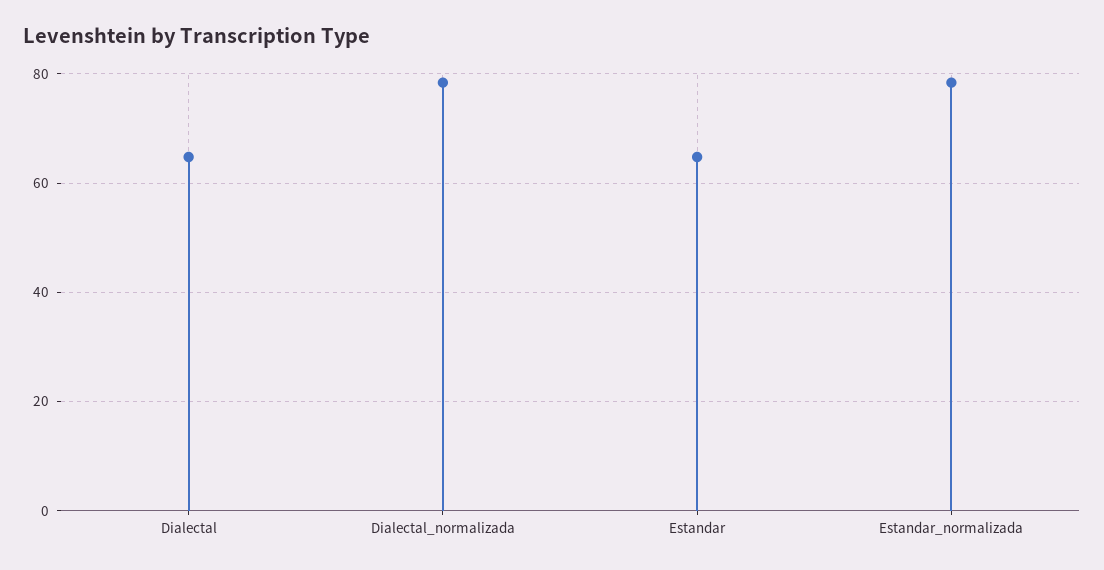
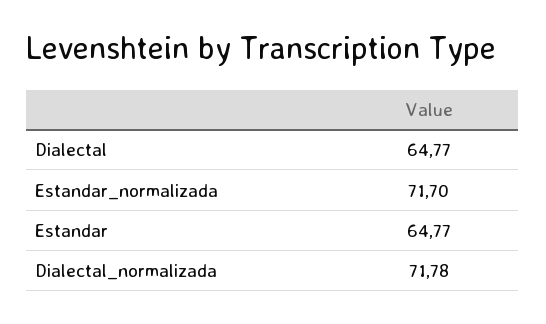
  {
    "Dialectal": 64.77,
-   "Dialectal_normalizada": 78,
+   "Dialectal_normalizada": 71.78,
    "Estandar": 64.77,
-   "Estandar_normalizada": 78
+   "Estandar_normalizada": 71.7
  }

